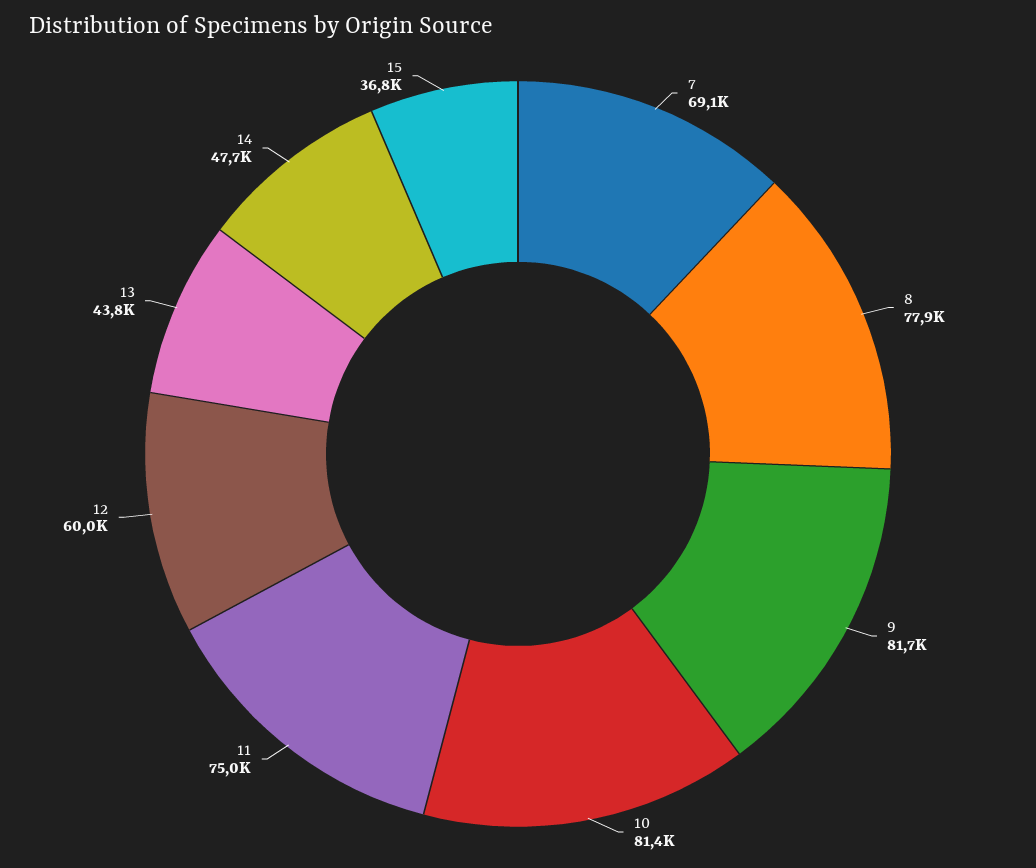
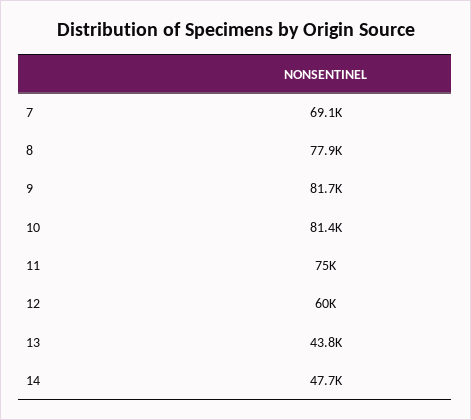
  {
    "7": 69100,
    "8": 77900,
    "9": 81700,
    "10": 81400,
    "11": 75000,
    "12": 60000,
    "13": 43800,
-   "14": 47700,
+   "14": 47700
-   "15": 36800
  }

